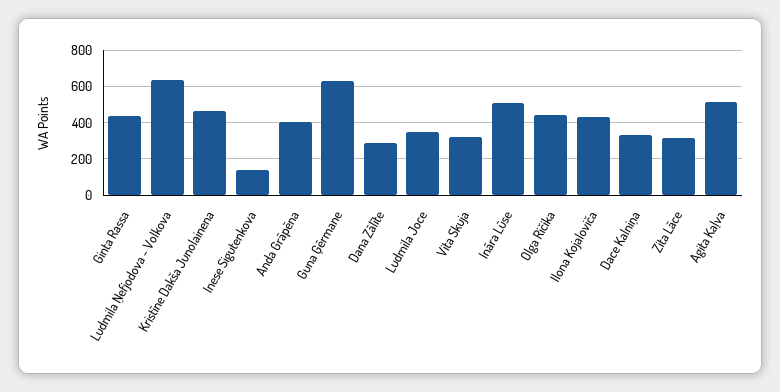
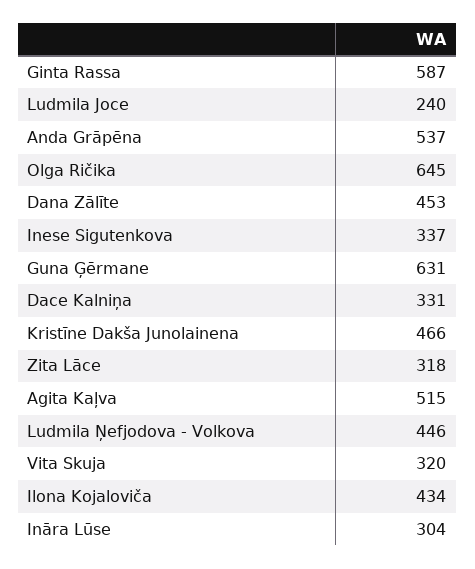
  {
-   "Ginta Rassa": 450,
+   "Ginta Rassa": 587,
-   "Ludmila Ņefjodova - Volkova": 650,
+   "Ludmila Ņefjodova - Volkova": 446,
    "Kristīne Dakša Junolainena": 466,
-   "Inese Sigutenkova": 150,
+   "Inese Sigutenkova": 337,
-   "Anda Grāpēna": 400,
+   "Anda Grāpēna": 537,
    "Guna Ģērmane": 631,
-   "Dana Zālīte": 300,
+   "Dana Zālīte": 453,
-   "Ludmila Joce": 350,
+   "Ludmila Joce": 240,
    "Vita Skuja": 320,
-   "Ināra Lūse": 500,
+   "Ināra Lūse": 304,
-   "Olga Ričika": 450,
+   "Olga Ričika": 645,
    "Ilona Kojaloviča": 434,
    "Dace Kalniņa": 331,
    "Zita Lāce": 318,
    "Agita Kaļva": 515
  }

